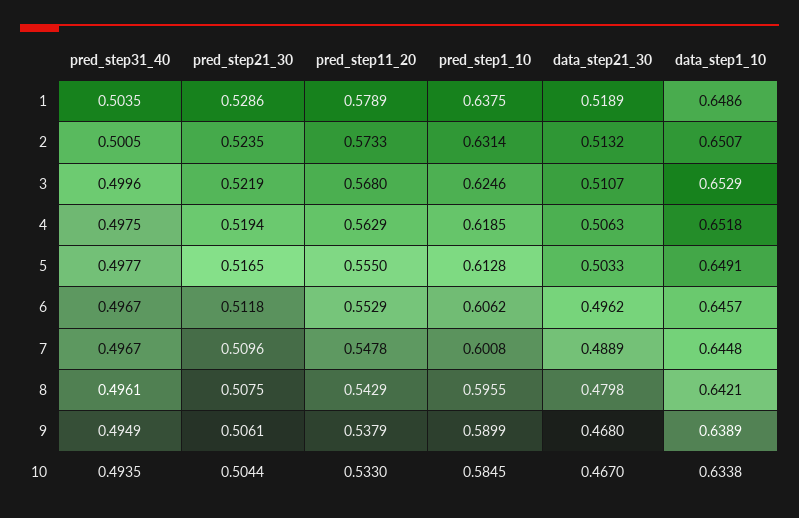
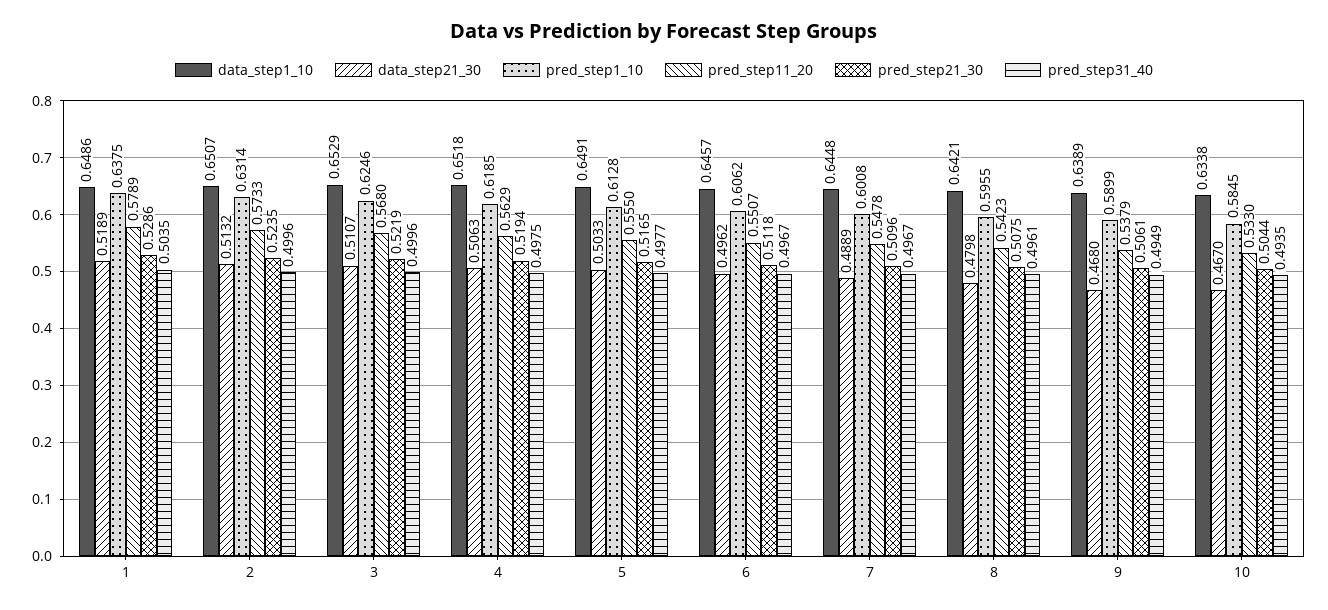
  {
    "pred_step31_40": {
      "1": 0.5035,
-     "2": 0.5005,
+     "2": 0.4996,
      "3": 0.4996,
      "4": 0.4975,
      "5": 0.4977,
      "6": 0.4967,
      "7": 0.4967,
      "8": 0.4961,
      "9": 0.4949,
      "10": 0.4935
    },
    "pred_step21_30": {
      "1": 0.5286,
      "2": 0.5235,
      "3": 0.5219,
      "4": 0.5194,
      "5": 0.5165,
      "6": 0.5118,
      "7": 0.5096,
      "8": 0.5075,
      "9": 0.5061,
      "10": 0.5044
    },
    "pred_step11_20": {
      "1": 0.5789,
      "2": 0.5733,
      "3": 0.568,
      "4": 0.5629,
      "5": 0.555,
-     "6": 0.5529,
+     "6": 0.5507,
      "7": 0.5478,
-     "8": 0.5429,
+     "8": 0.5423,
      "9": 0.5379,
      "10": 0.533
    },
    "pred_step1_10": {
      "1": 0.6375,
      "2": 0.6314,
      "3": 0.6246,
      "4": 0.6185,
      "5": 0.6128,
      "6": 0.6062,
      "7": 0.6008,
      "8": 0.5955,
      "9": 0.5899,
      "10": 0.5845
    },
    "data_step21_30": {
      "1": 0.5189,
      "2": 0.5132,
      "3": 0.5107,
      "4": 0.5063,
      "5": 0.5033,
      "6": 0.4962,
      "7": 0.4889,
      "8": 0.4798,
      "9": 0.468,
      "10": 0.467
    },
    "data_step1_10": {
      "1": 0.6486,
      "2": 0.6507,
      "3": 0.6529,
      "4": 0.6518,
      "5": 0.6491,
      "6": 0.6457,
      "7": 0.6448,
      "8": 0.6421,
      "9": 0.6389,
      "10": 0.6338
    }
  }

